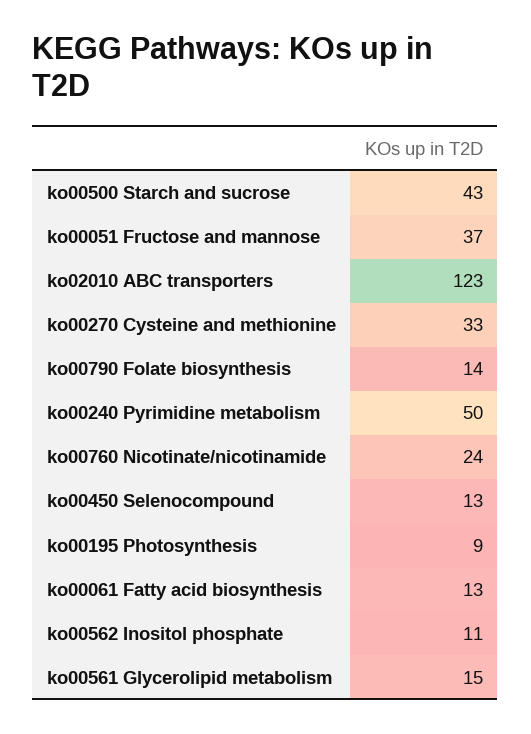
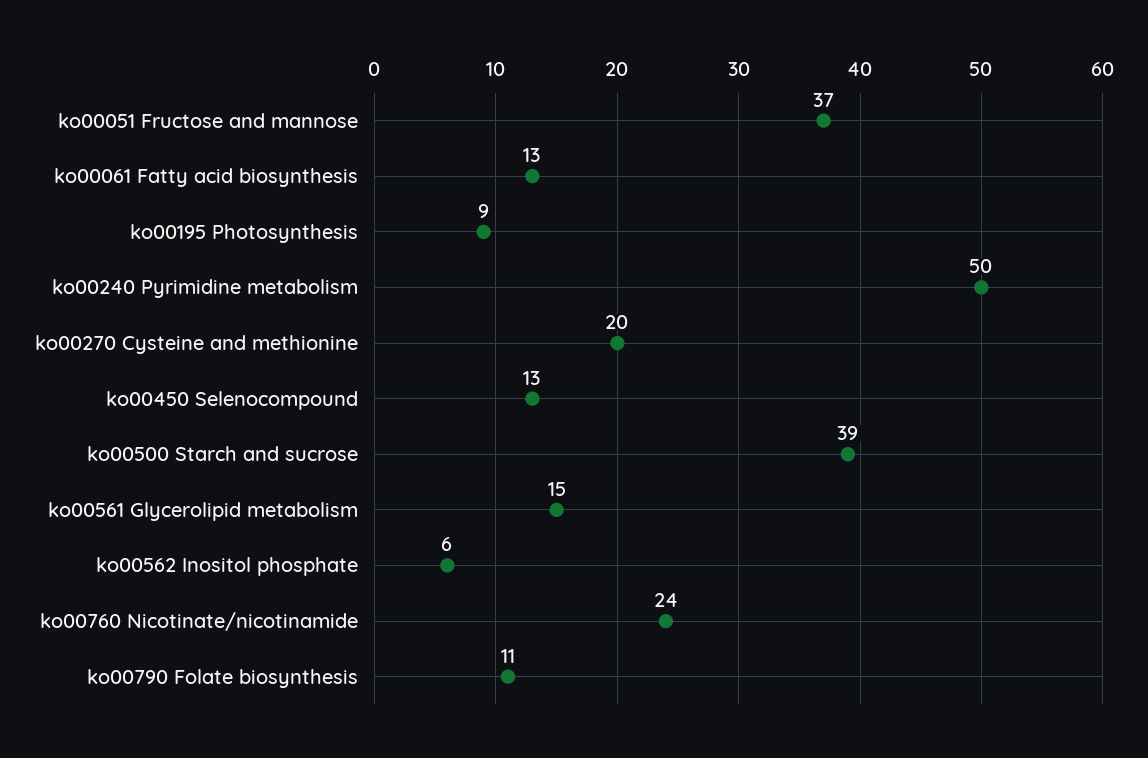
  {
-   "ko00500 Starch and sucrose": 43,
+   "ko00500 Starch and sucrose": 39,
    "ko00051 Fructose and mannose": 37,
-   "ko02010 ABC transporters": 123,
-   "ko00270 Cysteine and methionine": 33,
+   "ko00270 Cysteine and methionine": 20,
-   "ko00790 Folate biosynthesis": 14,
+   "ko00790 Folate biosynthesis": 11,
    "ko00240 Pyrimidine metabolism": 50,
    "ko00760 Nicotinate/nicotinamide": 24,
    "ko00450 Selenocompound": 13,
    "ko00195 Photosynthesis": 9,
    "ko00061 Fatty acid biosynthesis": 13,
-   "ko00562 Inositol phosphate": 11,
+   "ko00562 Inositol phosphate": 6,
    "ko00561 Glycerolipid metabolism": 15
  }

